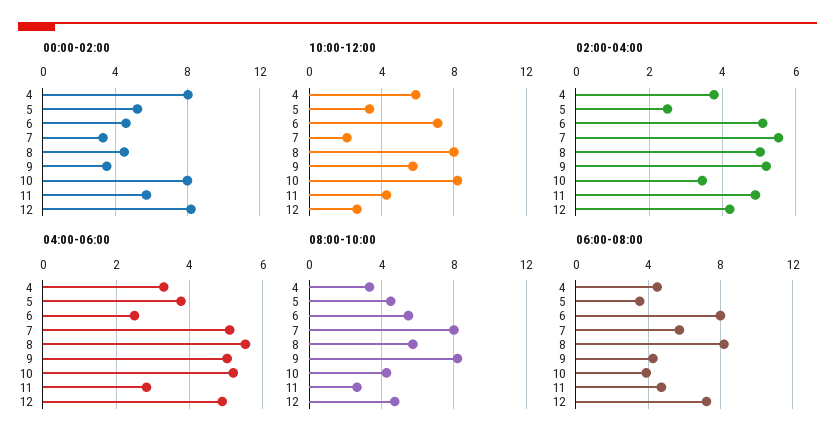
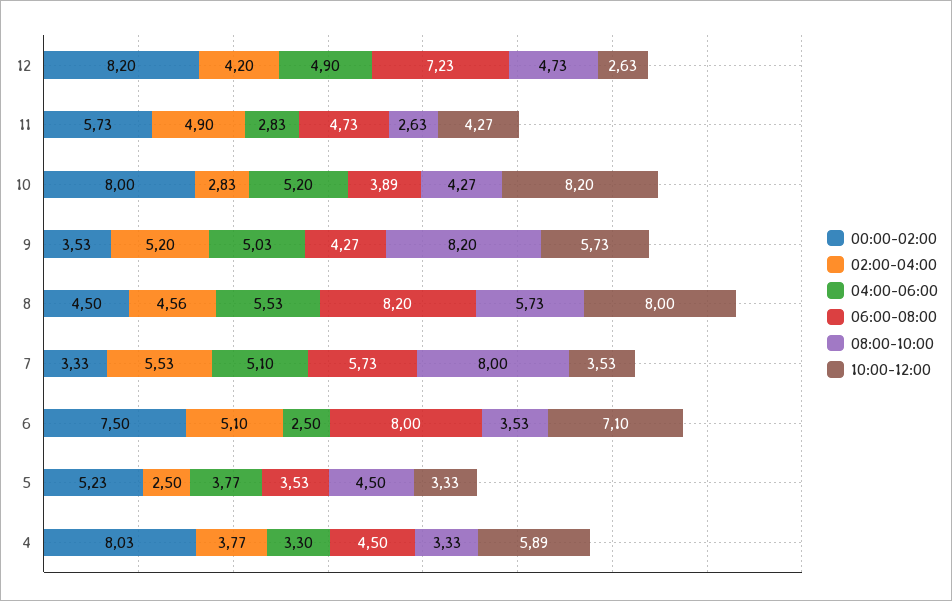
  {
    "00:00-02:00": {
      "4": 8.03,
      "5": 5.23,
-     "6": 4.5,
+     "6": 7.5,
      "7": 3.33,
      "8": 4.5,
      "9": 3.53,
      "10": 8,
      "11": 5.73,
      "12": 8.2
    },
    "10:00-12:00": {
      "4": 5.89,
      "5": 3.33,
      "6": 7.1,
-     "7": 2,
+     "7": 3.53,
      "8": 8,
      "9": 5.73,
      "10": 8.2,
      "11": 4.27,
      "12": 2.63
    },
    "02:00-04:00": {
      "4": 3.77,
      "5": 2.5,
      "6": 5.1,
      "7": 5.53,
-     "8": 5,
+     "8": 4.56,
      "9": 5.2,
-     "10": 3.4,
+     "10": 2.83,
      "11": 4.9,
      "12": 4.2
    },
    "04:00-06:00": {
      "4": 3.3,
      "5": 3.77,
      "6": 2.5,
      "7": 5.1,
      "8": 5.53,
      "9": 5.03,
      "10": 5.2,
      "11": 2.83,
      "12": 4.9
    },
    "08:00-10:00": {
      "4": 3.33,
      "5": 4.5,
-     "6": 5.5,
+     "6": 3.53,
      "7": 8,
      "8": 5.73,
      "9": 8.2,
      "10": 4.27,
      "11": 2.63,
      "12": 4.73
    },
    "06:00-08:00": {
      "4": 4.5,
      "5": 3.53,
      "6": 8,
      "7": 5.73,
      "8": 8.2,
      "9": 4.27,
      "10": 3.89,
      "11": 4.73,
      "12": 7.23
    }
  }

